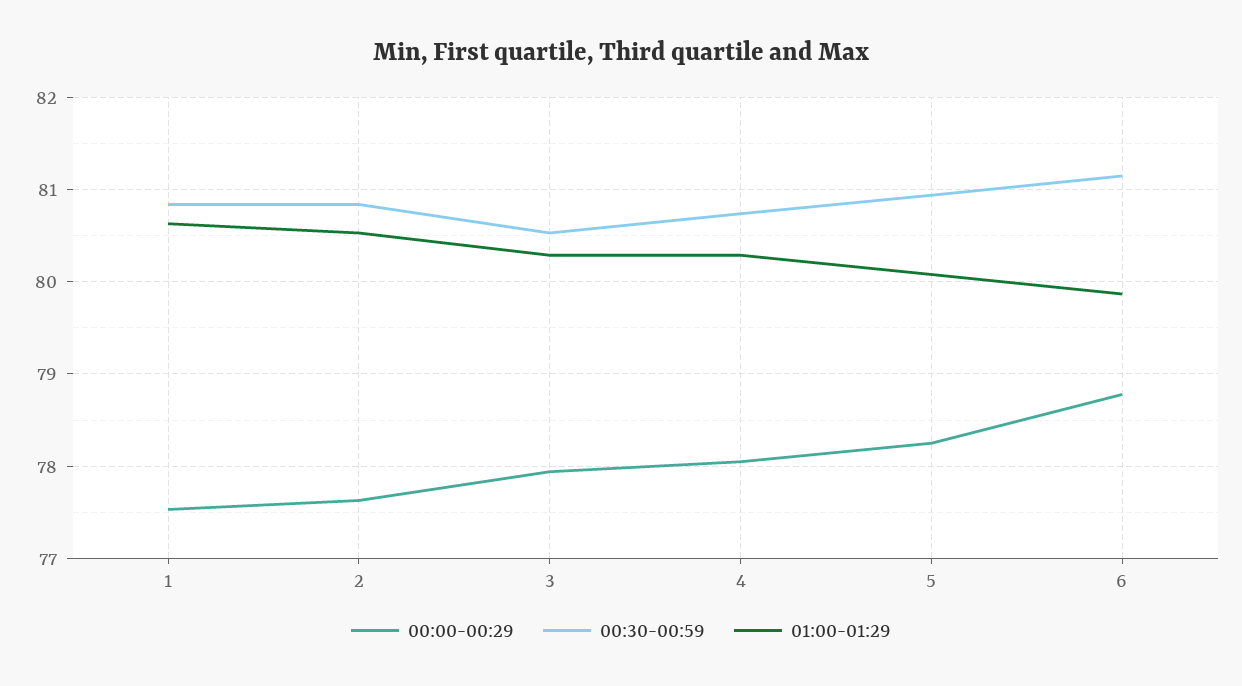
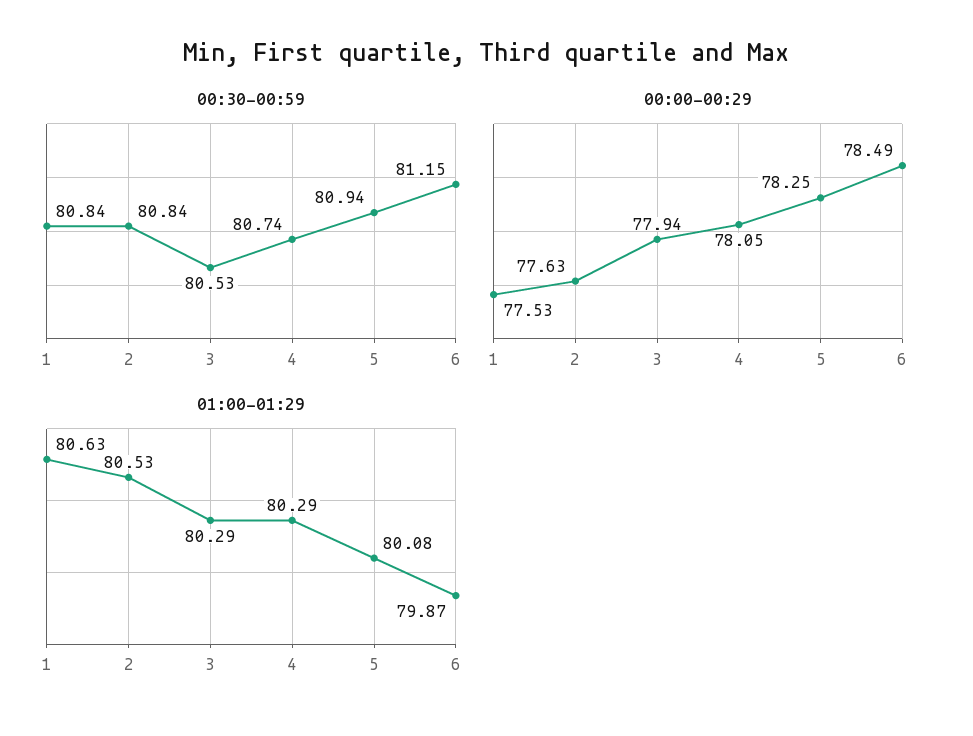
  {
    "00:00-00:29": {
      "1": 77.53,
      "2": 77.63,
      "3": 77.94,
      "4": 78.05,
      "5": 78.25,
-     "6": 78.8
+     "6": 78.49
    },
    "00:30-00:59": {
      "1": 80.84,
      "2": 80.84,
      "3": 80.53,
      "4": 80.74,
      "5": 80.94,
      "6": 81.15
    },
    "01:00-01:29": {
      "1": 80.63,
      "2": 80.53,
      "3": 80.29,
      "4": 80.29,
      "5": 80.08,
      "6": 79.87
    }
  }

